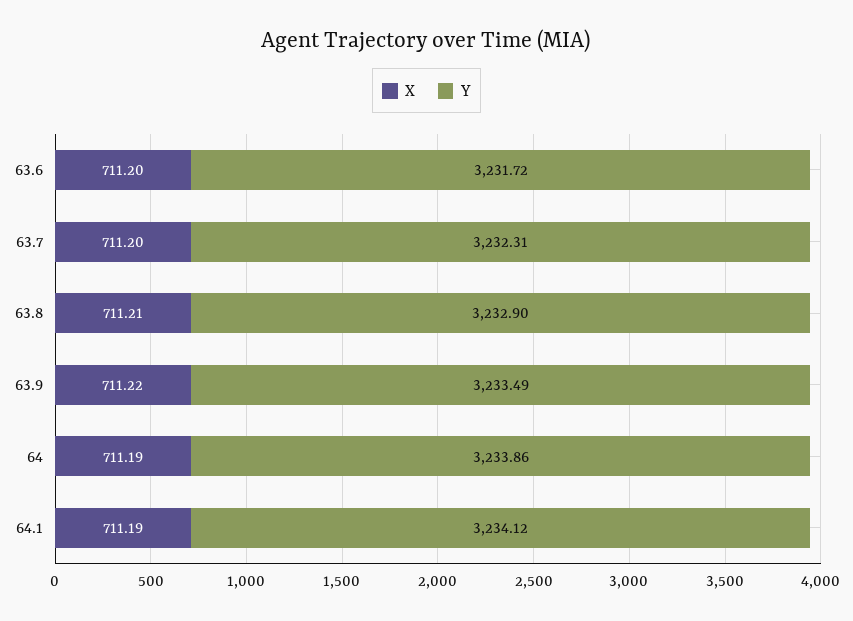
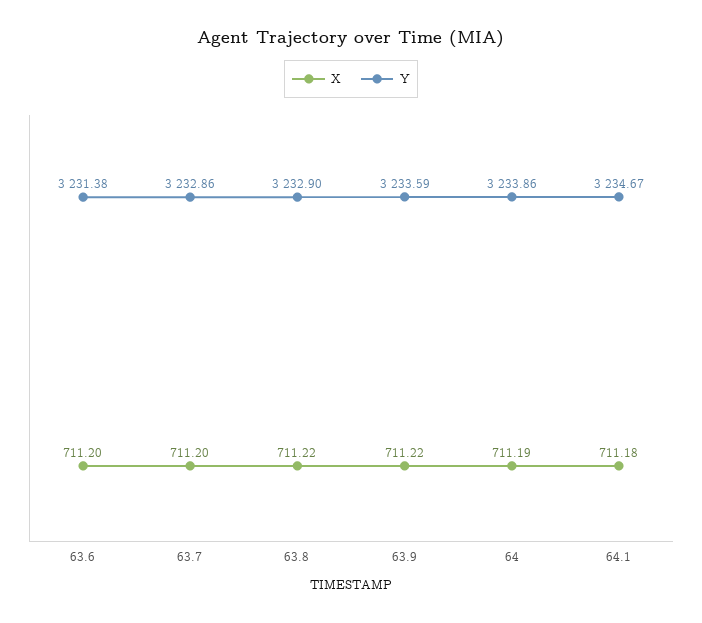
  {
    "X": {
      "63.6": 711.2,
      "63.7": 711.2,
-     "63.8": 711.21,
+     "63.8": 711.22,
      "63.9": 711.22,
      "64": 711.19,
-     "64.1": 711.19
+     "64.1": 711.18
    },
    "Y": {
-     "63.6": 3231.72,
+     "63.6": 3231.38,
-     "63.7": 3232.31,
+     "63.7": 3232.86,
      "63.8": 3232.9,
-     "63.9": 3233.49,
+     "63.9": 3233.59,
      "64": 3233.86,
-     "64.1": 3234.12
+     "64.1": 3234.67
    }
  }

